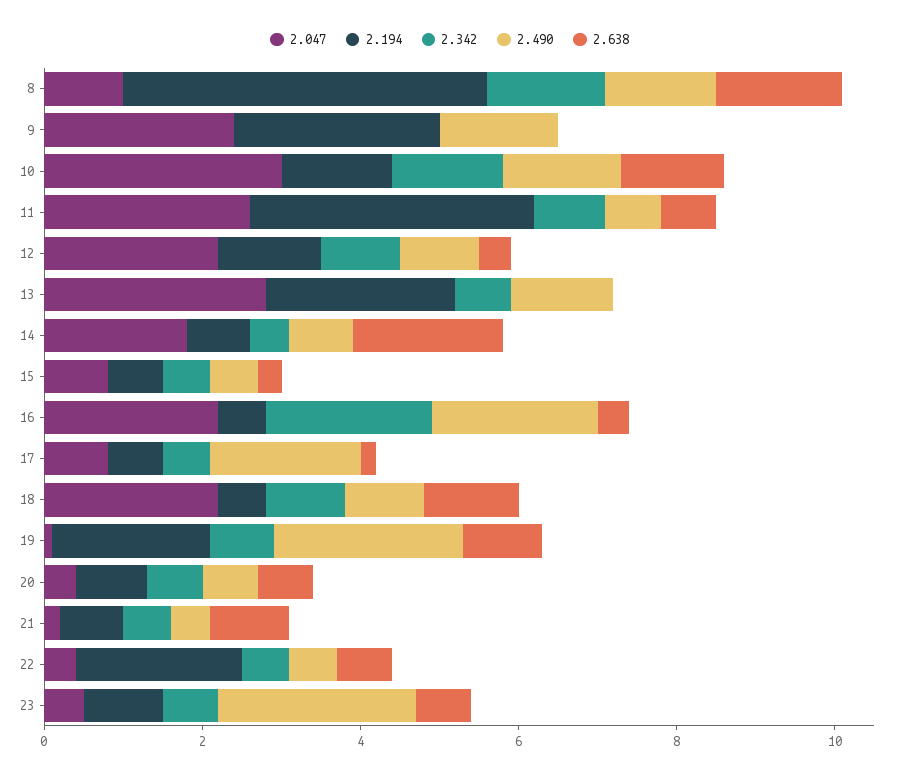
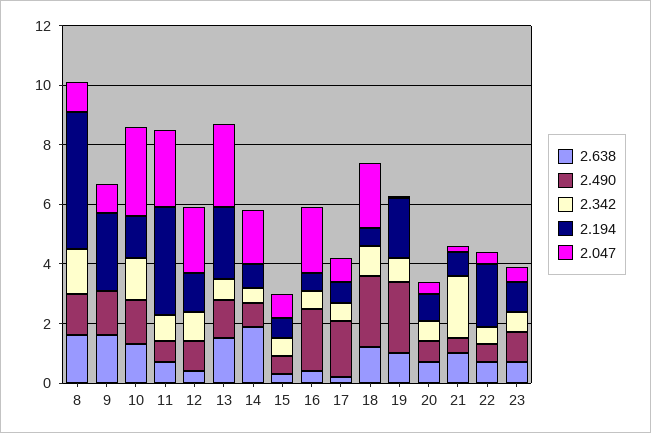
  {
    "2.047": {
      "8": 1,
-     "9": 2.5,
+     "9": 1,
      "10": 3,
      "11": 2.5,
      "12": 2,
      "13": 3,
      "14": 2,
      "15": 1,
      "16": 2,
      "17": 1,
      "18": 2,
      "19": 0,
      "20": 0.5,
      "21": 0,
      "22": 0.5,
      "23": 0.5
    },
    "2.194": {
      "8": 4.5,
      "9": 2.5,
      "10": 1.5,
      "11": 3.5,
      "12": 1.5,
      "13": 2.5,
      "14": 1,
      "15": 0.5,
      "16": 0.5,
      "17": 0.5,
      "18": 0.5,
      "19": 2,
      "20": 1,
      "21": 1,
      "22": 2,
      "23": 1
    },
    "2.342": {
      "8": 1.5,
      "9": 0,
      "10": 1.5,
      "11": 1,
      "12": 1,
      "13": 0.5,
      "14": 0.5,
      "15": 0.5,
-     "16": 2,
+     "16": 0.5,
      "17": 0.5,
      "18": 1,
      "19": 1,
      "20": 0.5,
-     "21": 0.5,
+     "21": 2,
      "22": 0.5,
      "23": 0.5
    },
    "2.490": {
      "8": 1.5,
      "9": 1.5,
      "10": 1.5,
      "11": 0.5,
      "12": 1,
      "13": 1.5,
      "14": 1,
      "15": 0.5,
      "16": 2,
      "17": 2,
-     "18": 1,
+     "18": 2.5,
      "19": 2.5,
      "20": 0.5,
      "21": 0.5,
      "22": 0.5,
-     "23": 2.5
+     "23": 1
    },
    "2.638": {
      "8": 1.5,
-     "9": 0,
+     "9": 1.5,
      "10": 1.5,
      "11": 0.5,
      "12": 0.5,
-     "13": 0,
+     "13": 1.5,
      "14": 2,
      "15": 0.5,
      "16": 0.5,
      "17": 0,
      "18": 1,
      "19": 1,
      "20": 0.5,
      "21": 1,
      "22": 0.5,
      "23": 0.5
    }
  }

